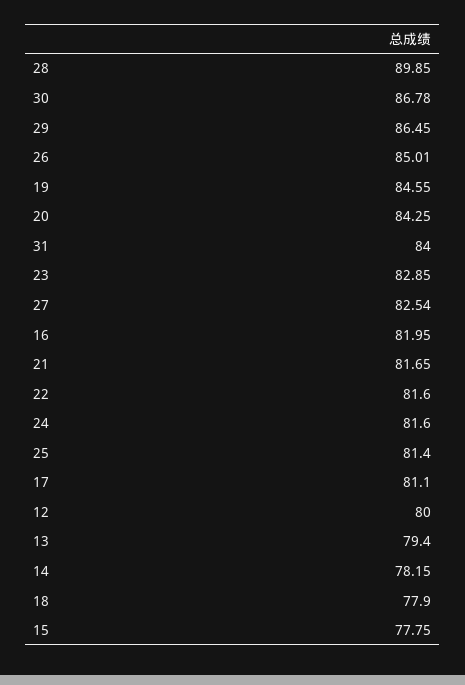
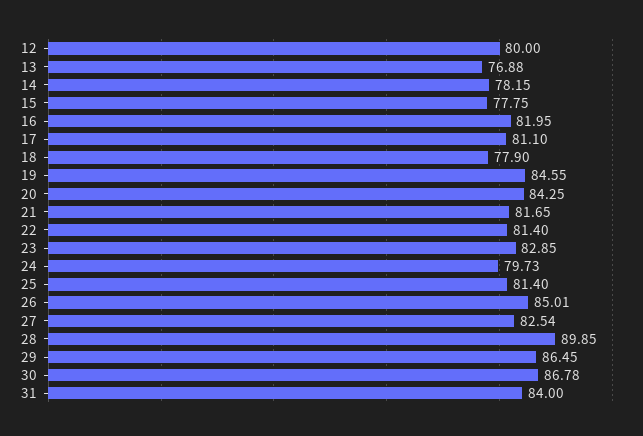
  {
    "28": 89.85,
    "30": 86.78,
    "29": 86.45,
    "26": 85.01,
    "19": 84.55,
    "20": 84.25,
    "31": 84,
    "23": 82.85,
    "27": 82.54,
    "16": 81.95,
    "21": 81.65,
-   "22": 81.6,
+   "22": 81.4,
-   "24": 81.6,
+   "24": 79.73,
    "25": 81.4,
    "17": 81.1,
    "12": 80,
-   "13": 79.4,
+   "13": 76.88,
    "14": 78.15,
    "18": 77.9,
    "15": 77.75
  }

